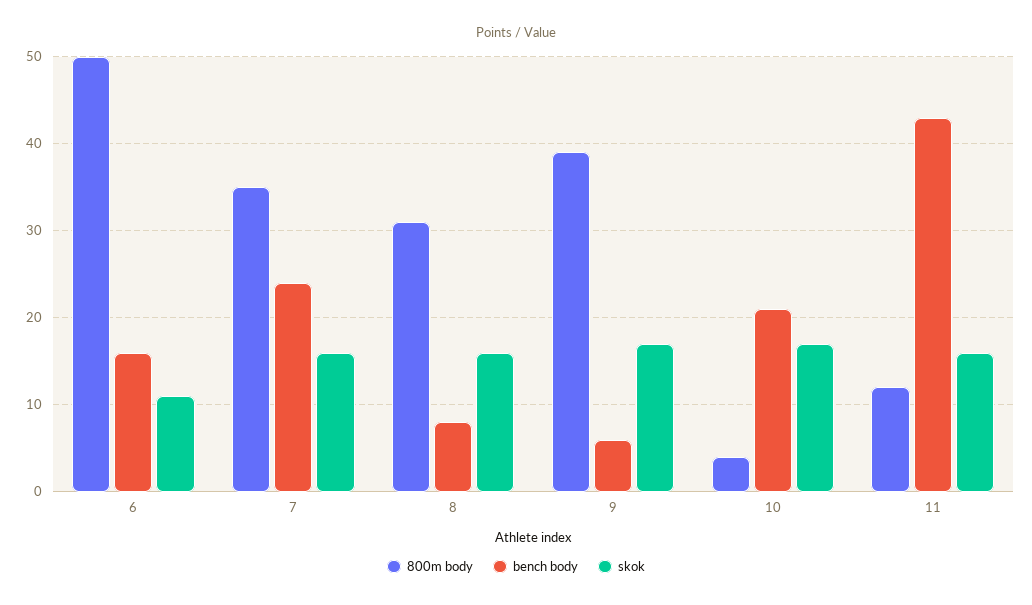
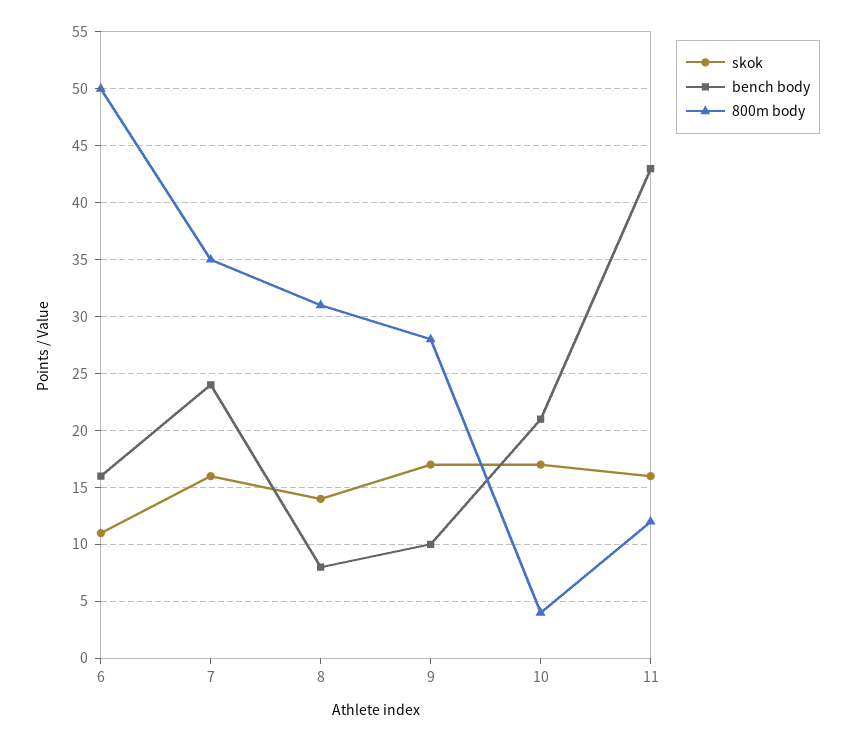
  {
    "800m body": {
      "6": 50,
      "7": 35,
      "8": 31,
-     "9": 39,
+     "9": 28,
      "10": 4,
      "11": 12
    },
    "bench body": {
      "6": 16,
      "7": 24,
      "8": 8,
-     "9": 6,
+     "9": 10,
      "10": 21,
      "11": 43
    },
    "skok": {
      "6": 11,
      "7": 16,
-     "8": 16,
+     "8": 14,
      "9": 17,
      "10": 17,
      "11": 16
    }
  }

